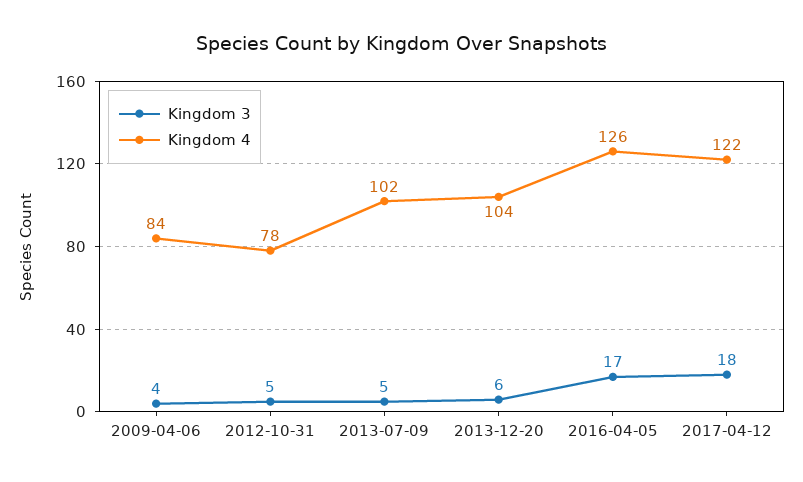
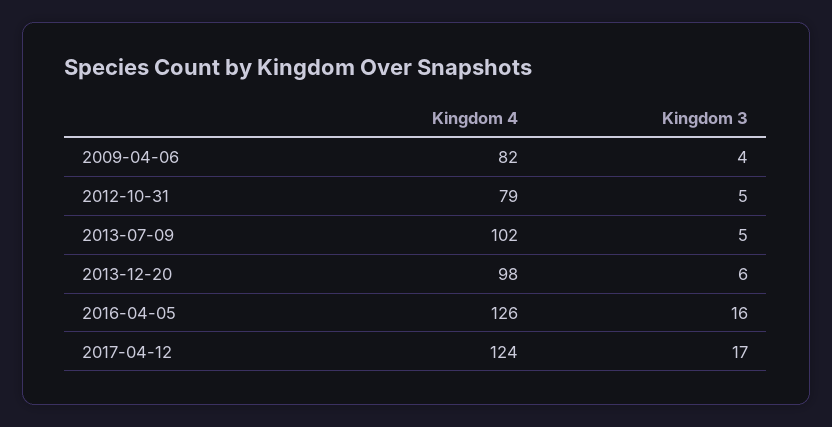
  {
    "Kingdom 3": {
      "2009-04-06": 4,
      "2012-10-31": 5,
      "2013-07-09": 5,
      "2013-12-20": 6,
-     "2016-04-05": 17,
+     "2016-04-05": 16,
-     "2017-04-12": 18
+     "2017-04-12": 17
    },
    "Kingdom 4": {
-     "2009-04-06": 84,
+     "2009-04-06": 82,
-     "2012-10-31": 78,
+     "2012-10-31": 79,
      "2013-07-09": 102,
-     "2013-12-20": 104,
+     "2013-12-20": 98,
      "2016-04-05": 126,
-     "2017-04-12": 122
+     "2017-04-12": 124
    }
  }

